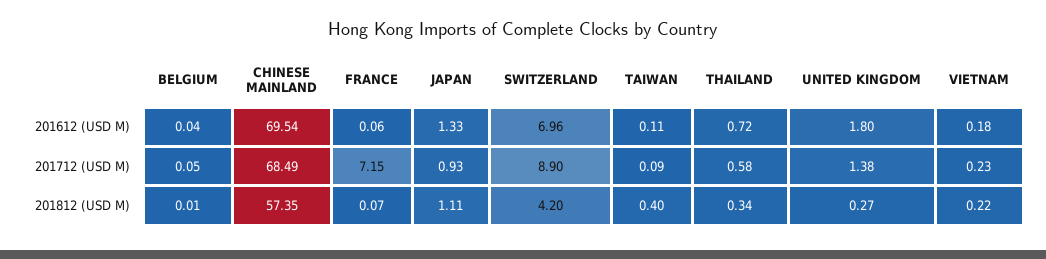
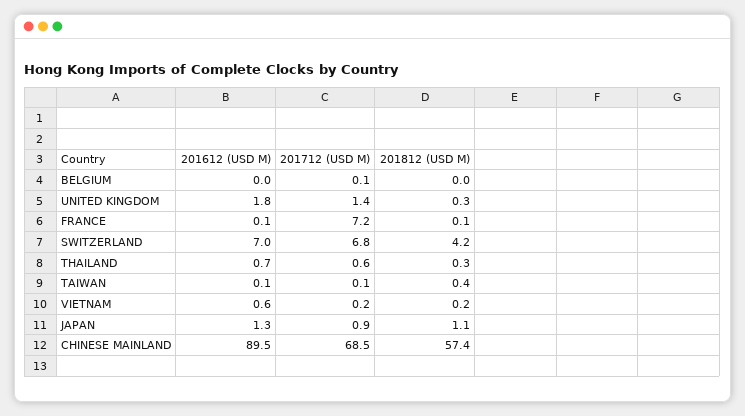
  {
    "BELGIUM": {
      "201612 (USD M)": 0.04,
      "201712 (USD M)": 0.05,
      "201812 (USD M)": 0.01
    },
    "CHINESE MAINLAND": {
-     "201612 (USD M)": 69.54,
+     "201612 (USD M)": 89.5,
      "201712 (USD M)": 68.49,
      "201812 (USD M)": 57.35
    },
    "FRANCE": {
      "201612 (USD M)": 0.06,
      "201712 (USD M)": 7.15,
      "201812 (USD M)": 0.07
    },
    "JAPAN": {
      "201612 (USD M)": 1.33,
      "201712 (USD M)": 0.93,
      "201812 (USD M)": 1.11
    },
    "SWITZERLAND": {
      "201612 (USD M)": 6.96,
-     "201712 (USD M)": 8.9,
+     "201712 (USD M)": 6.8,
      "201812 (USD M)": 4.2
    },
    "TAIWAN": {
      "201612 (USD M)": 0.11,
      "201712 (USD M)": 0.09,
      "201812 (USD M)": 0.4
    },
    "THAILAND": {
      "201612 (USD M)": 0.72,
      "201712 (USD M)": 0.58,
      "201812 (USD M)": 0.34
    },
    "UNITED KINGDOM": {
      "201612 (USD M)": 1.8,
      "201712 (USD M)": 1.38,
      "201812 (USD M)": 0.27
    },
    "VIETNAM": {
-     "201612 (USD M)": 0.18,
+     "201612 (USD M)": 0.6,
      "201712 (USD M)": 0.23,
      "201812 (USD M)": 0.22
    }
  }

